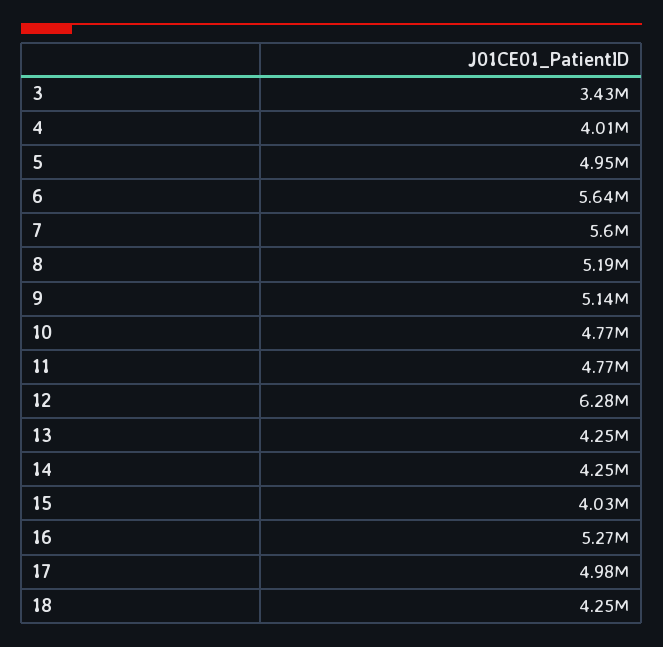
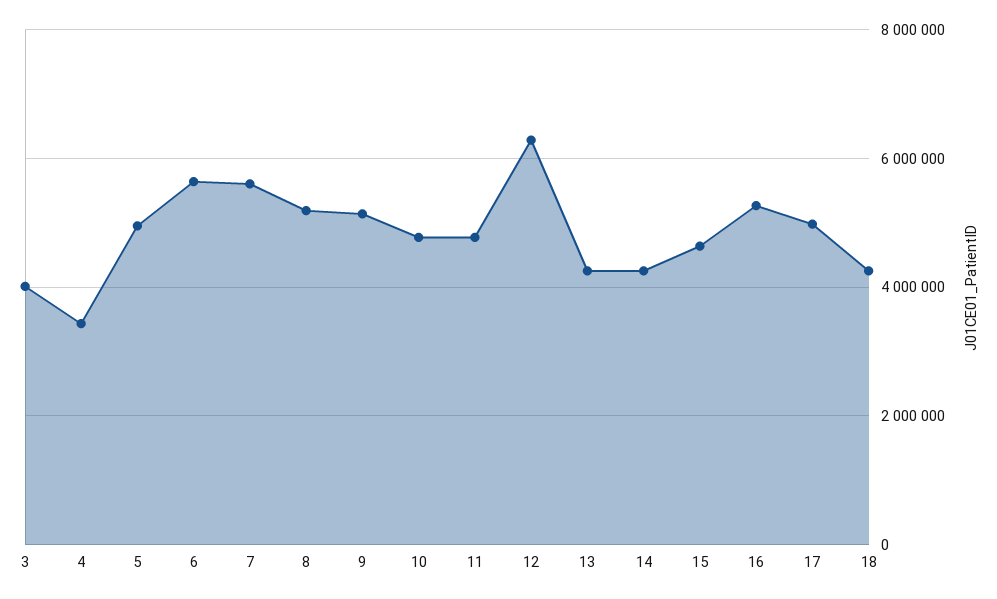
  {
-   "3": 3430000,
+   "3": 4000000,
-   "4": 4010000,
+   "4": 3400000,
    "5": 4950000,
    "6": 5640000,
    "7": 5600000,
    "8": 5190000,
    "9": 5140000,
    "10": 4770000,
    "11": 4770000,
    "12": 6280000,
    "13": 4250000,
    "14": 4250000,
-   "15": 4030000,
+   "15": 4600000,
    "16": 5270000,
    "17": 4980000,
    "18": 4250000
  }

